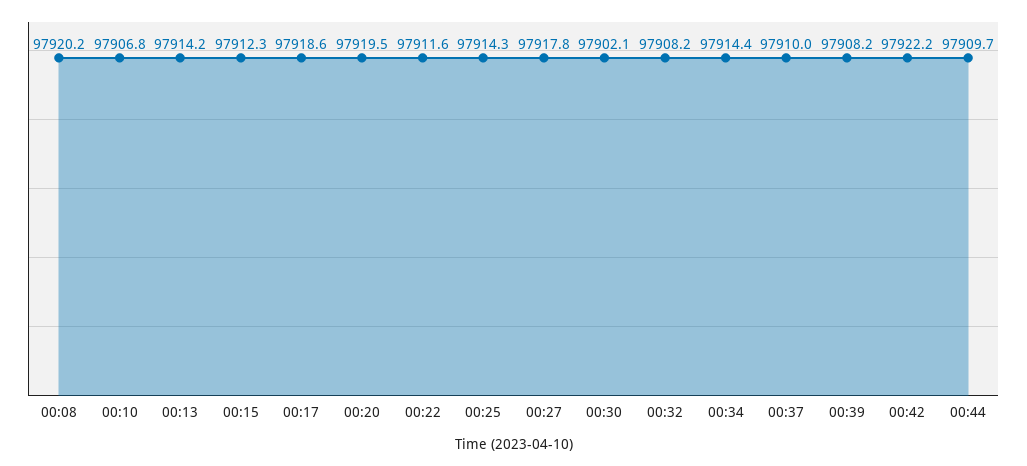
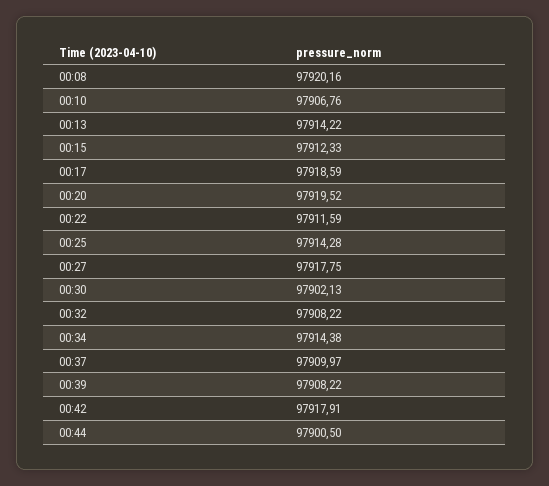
  {
    "00:08": 97920.16,
    "00:10": 97906.76,
    "00:13": 97914.22,
    "00:15": 97912.33,
    "00:17": 97918.59,
    "00:20": 97919.52,
    "00:22": 97911.59,
    "00:25": 97914.28,
    "00:27": 97917.75,
    "00:30": 97902.13,
    "00:32": 97908.22,
    "00:34": 97914.38,
    "00:37": 97909.97,
    "00:39": 97908.22,
-   "00:42": 97922.2,
+   "00:42": 97917.91,
-   "00:44": 97909.7
+   "00:44": 97900.5
  }

